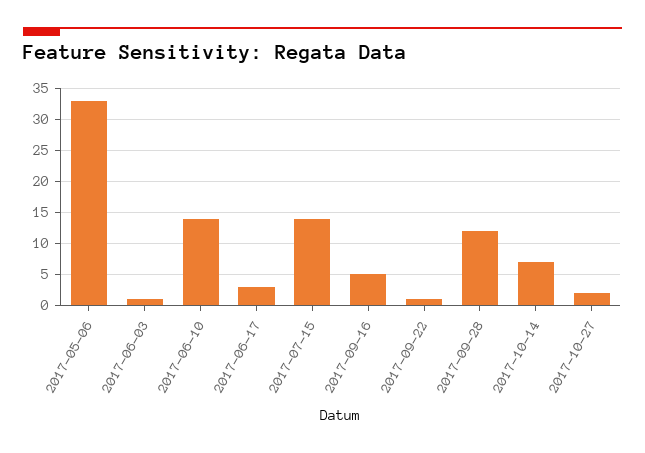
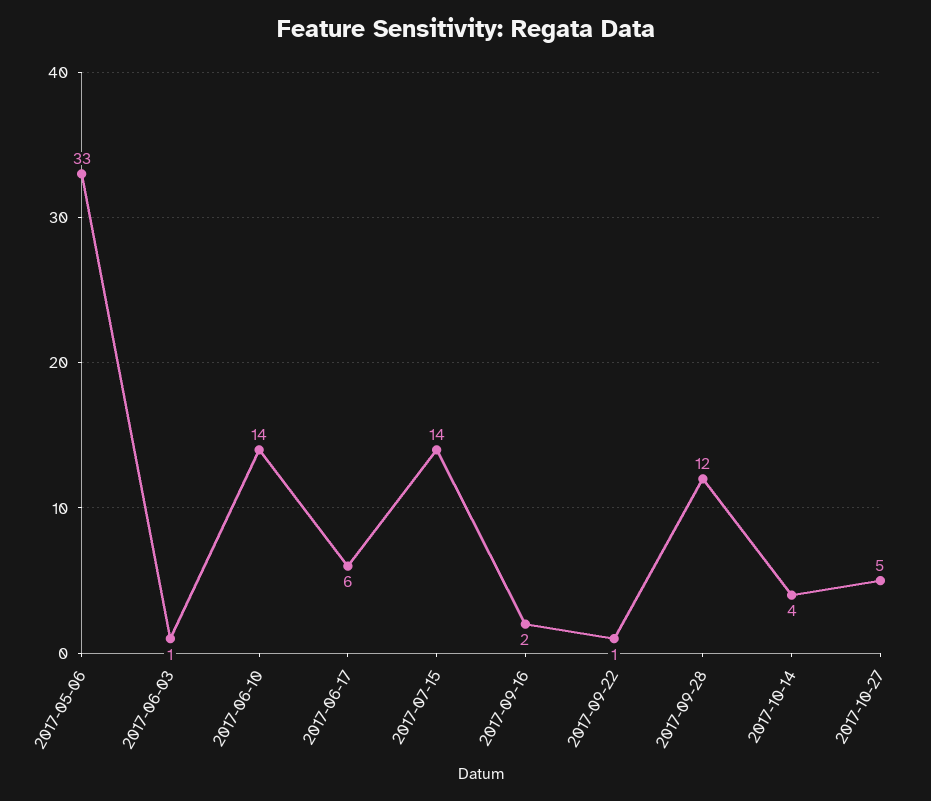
  {
    "2017-05-06": 33,
    "2017-06-03": 1,
    "2017-06-10": 14,
-   "2017-06-17": 3,
+   "2017-06-17": 6,
    "2017-07-15": 14,
-   "2017-09-16": 5,
+   "2017-09-16": 2,
    "2017-09-22": 1,
    "2017-09-28": 12,
-   "2017-10-14": 7,
+   "2017-10-14": 4,
-   "2017-10-27": 2
+   "2017-10-27": 5
  }

